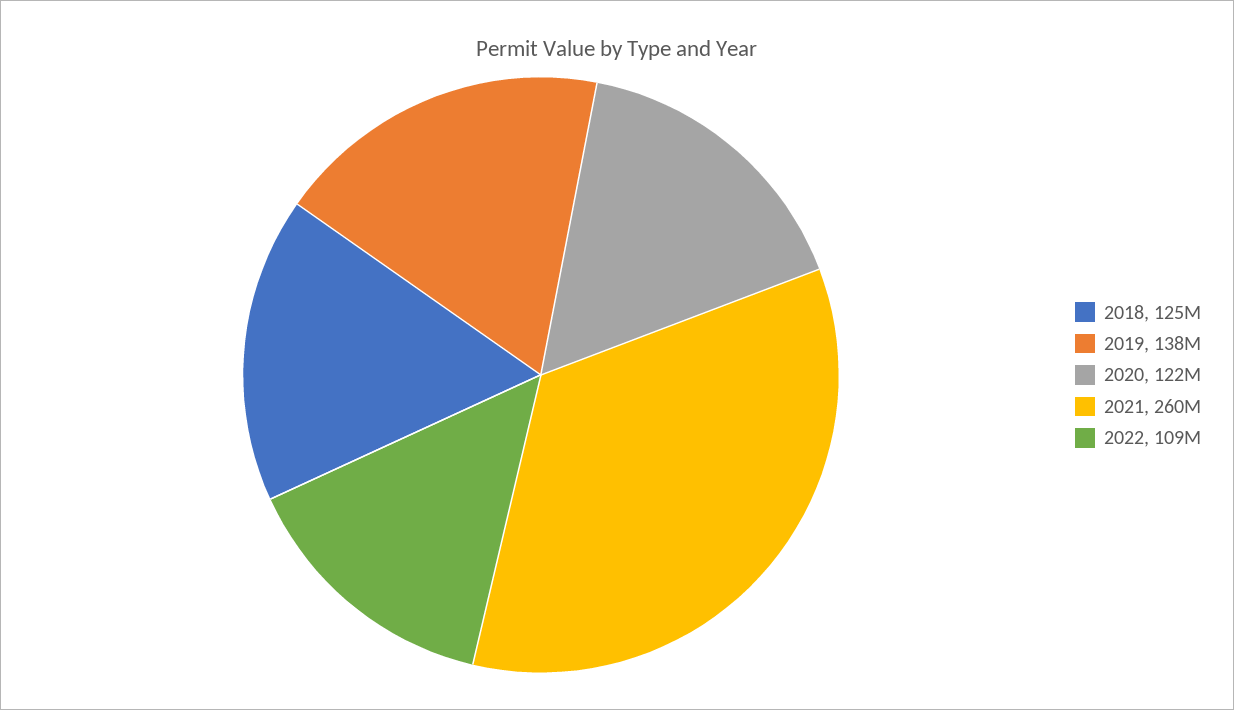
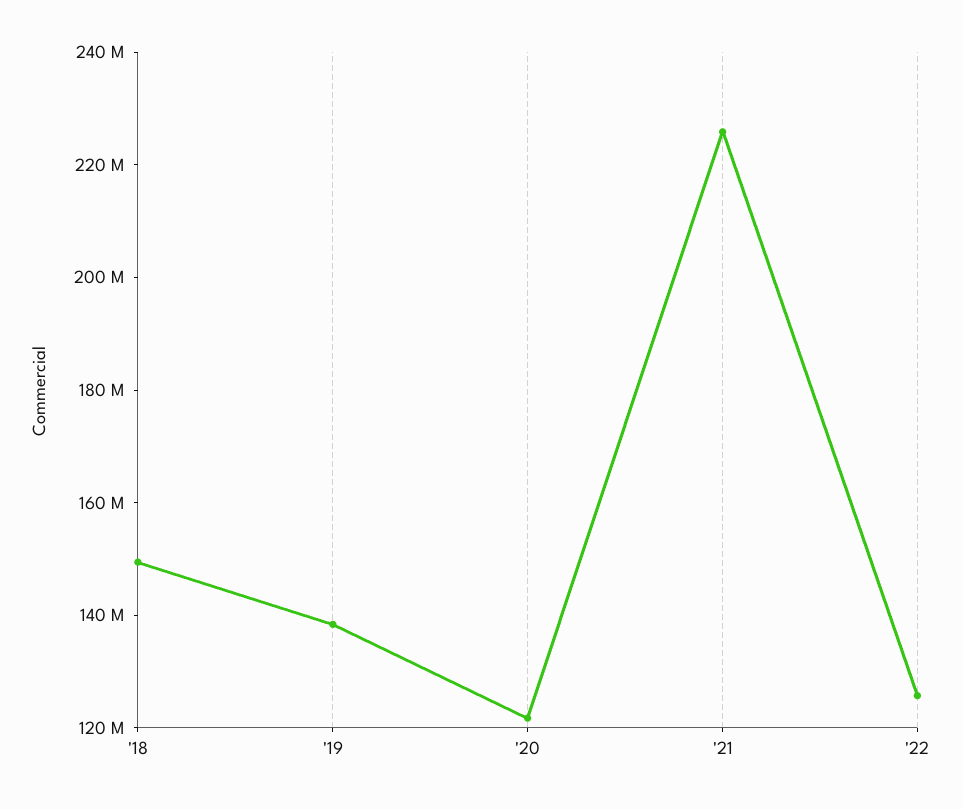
  {
-   "2018": 125000000,
+   "2018": 150000000,
    "2019": 138000000,
    "2020": 122000000,
-   "2021": 260000000,
+   "2021": 225000000,
-   "2022": 109000000
+   "2022": 125000000
  }

